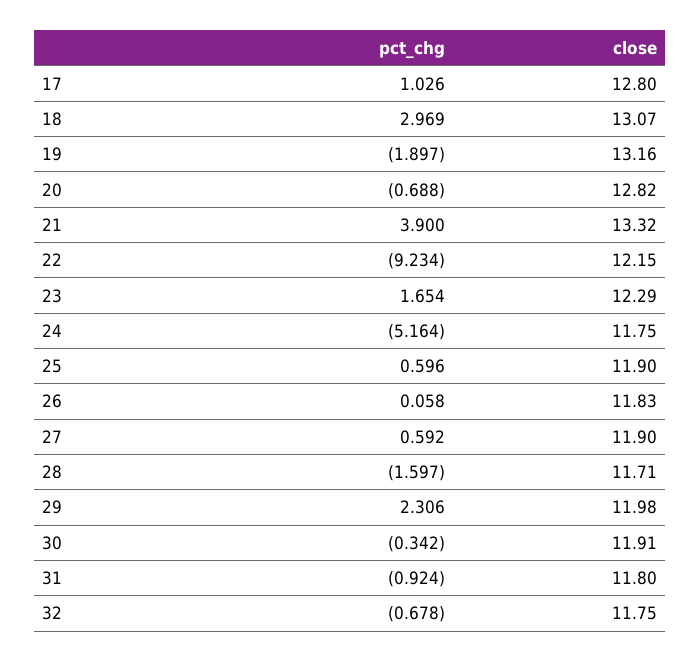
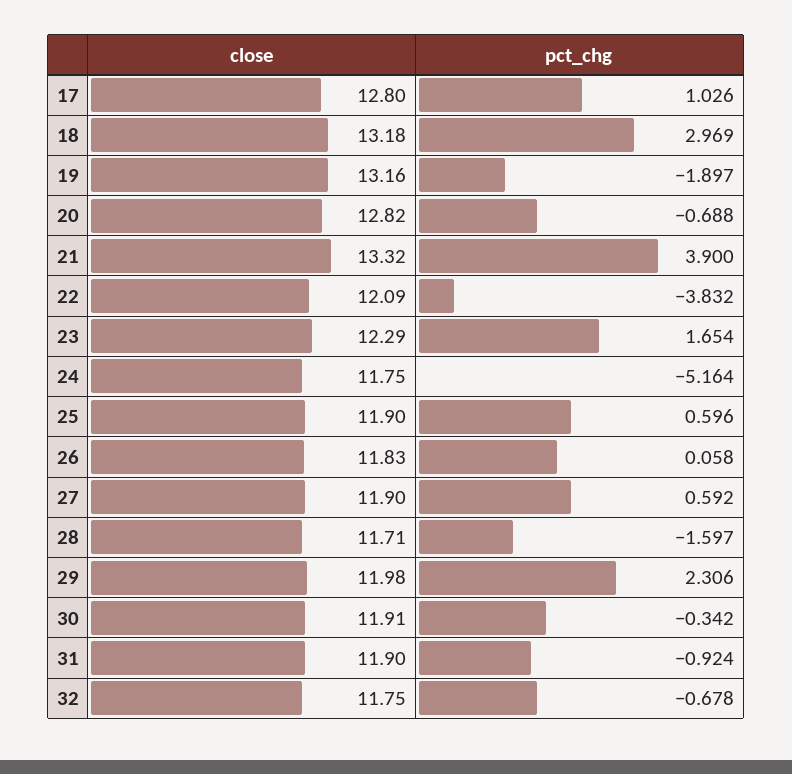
  {
    "pct_chg": {
      "17": 1.026,
      "18": 2.969,
      "19": -1.897,
      "20": -0.688,
      "21": 3.9,
-     "22": -9.234,
+     "22": -3.832,
      "23": 1.654,
      "24": -5.164,
      "25": 0.596,
      "26": 0.058,
      "27": 0.592,
      "28": -1.597,
      "29": 2.306,
      "30": -0.342,
      "31": -0.924,
      "32": -0.678
    },
    "close": {
      "17": 12.8,
-     "18": 13.07,
+     "18": 13.18,
      "19": 13.16,
      "20": 12.82,
      "21": 13.32,
-     "22": 12.15,
+     "22": 12.09,
      "23": 12.29,
      "24": 11.75,
      "25": 11.9,
      "26": 11.83,
      "27": 11.9,
      "28": 11.71,
      "29": 11.98,
      "30": 11.91,
-     "31": 11.8,
+     "31": 11.9,
      "32": 11.75
    }
  }

